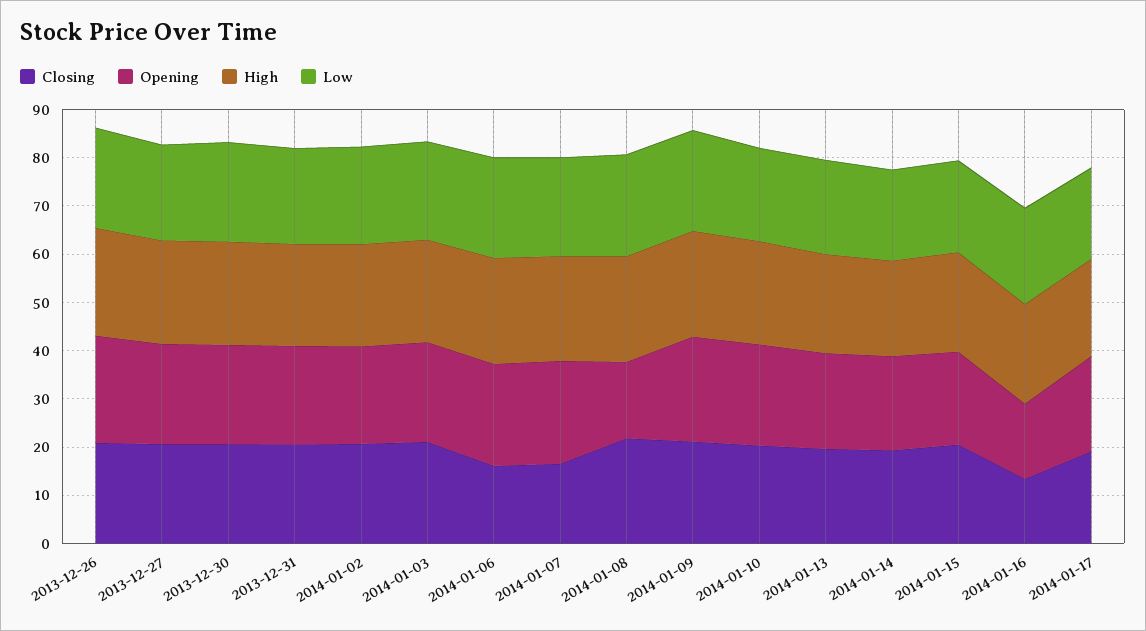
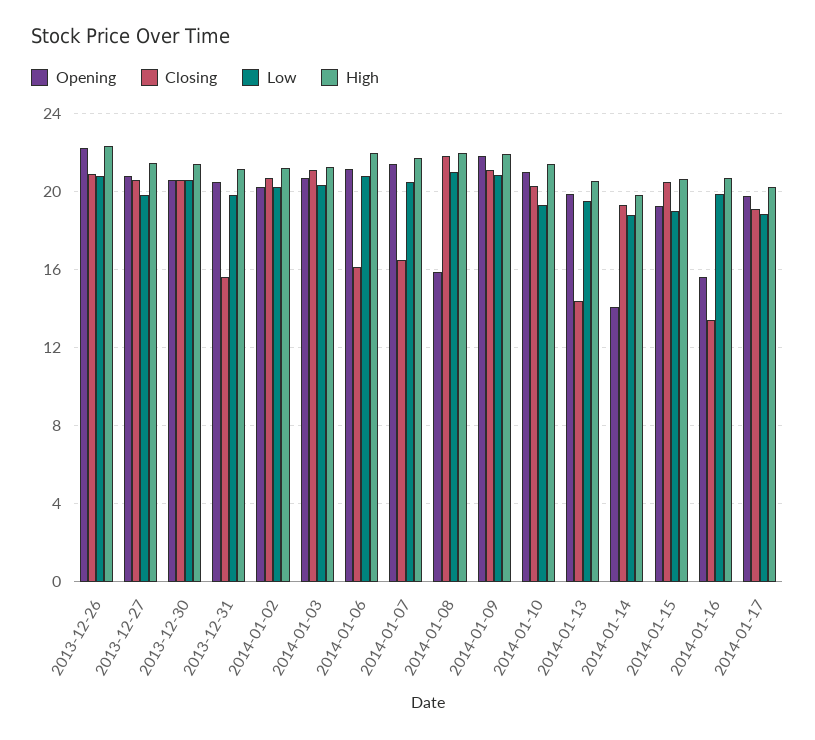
  {
    "Closing": {
      "2013-12-26": 21,
      "2013-12-27": 20.5,
      "2013-12-30": 20.5,
-     "2013-12-31": 20,
+     "2013-12-31": 15.5,
      "2014-01-02": 20.5,
      "2014-01-03": 21,
      "2014-01-06": 16,
      "2014-01-07": 16.5,
      "2014-01-08": 22,
      "2014-01-09": 21,
      "2014-01-10": 20.5,
-     "2014-01-13": 20,
+     "2014-01-13": 14.5,
      "2014-01-14": 19.5,
      "2014-01-15": 20.5,
      "2014-01-16": 13.5,
      "2014-01-17": 19
    },
    "Opening": {
      "2013-12-26": 22,
      "2013-12-27": 21,
      "2013-12-30": 20.5,
      "2013-12-31": 20.5,
      "2014-01-02": 20,
      "2014-01-03": 20.5,
      "2014-01-06": 21,
      "2014-01-07": 21.5,
      "2014-01-08": 16,
      "2014-01-09": 22,
      "2014-01-10": 21,
      "2014-01-13": 20,
-     "2014-01-14": 20,
+     "2014-01-14": 14,
      "2014-01-15": 19.5,
      "2014-01-16": 15.5,
      "2014-01-17": 20
    },
    "High": {
      "2013-12-26": 22.5,
      "2013-12-27": 21.5,
      "2013-12-30": 21.5,
      "2013-12-31": 21,
      "2014-01-02": 21,
      "2014-01-03": 21.5,
      "2014-01-06": 22,
      "2014-01-07": 21.5,
      "2014-01-08": 22,
      "2014-01-09": 22,
      "2014-01-10": 21.5,
      "2014-01-13": 20.5,
      "2014-01-14": 20,
      "2014-01-15": 20.5,
      "2014-01-16": 20.5,
      "2014-01-17": 20
    },
    "Low": {
      "2013-12-26": 21,
      "2013-12-27": 20,
      "2013-12-30": 20.5,
      "2013-12-31": 20,
      "2014-01-02": 20,
      "2014-01-03": 20.5,
      "2014-01-06": 21,
      "2014-01-07": 20.5,
      "2014-01-08": 21,
      "2014-01-09": 21,
      "2014-01-10": 19.5,
      "2014-01-13": 19.5,
      "2014-01-14": 19,
      "2014-01-15": 19,
      "2014-01-16": 20,
      "2014-01-17": 19
    }
  }

